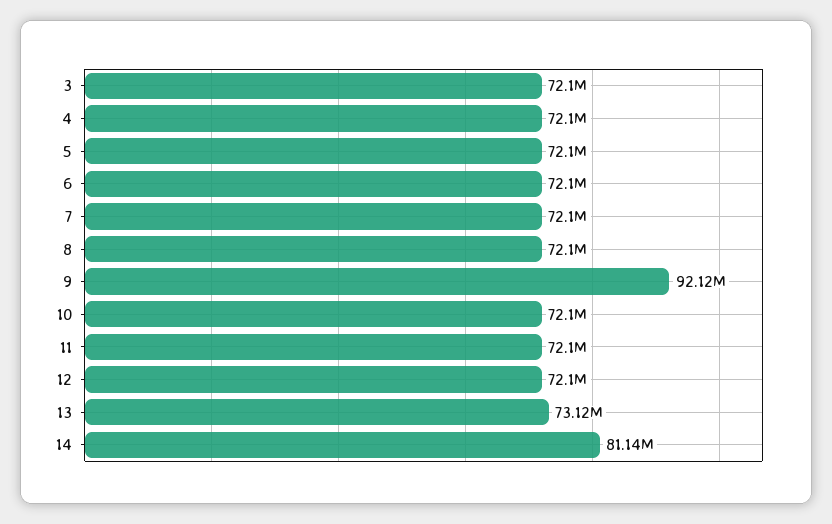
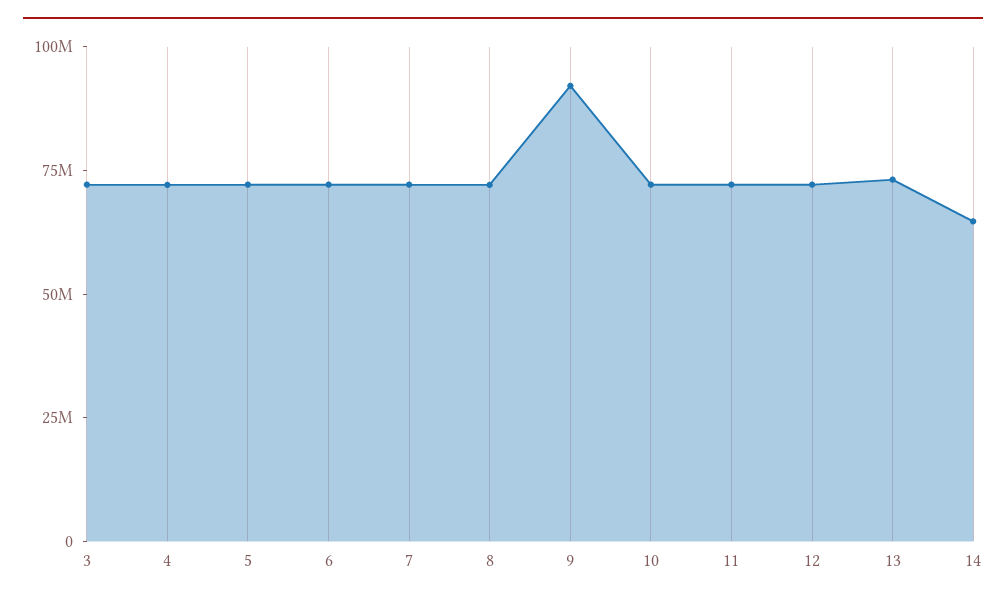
  {
    "3": 72100000,
    "4": 72100000,
    "5": 72100000,
    "6": 72100000,
    "7": 72100000,
    "8": 72100000,
    "9": 92120000,
    "10": 72100000,
    "11": 72100000,
    "12": 72100000,
    "13": 73120000,
-   "14": 81140000
+   "14": 65000000
  }

